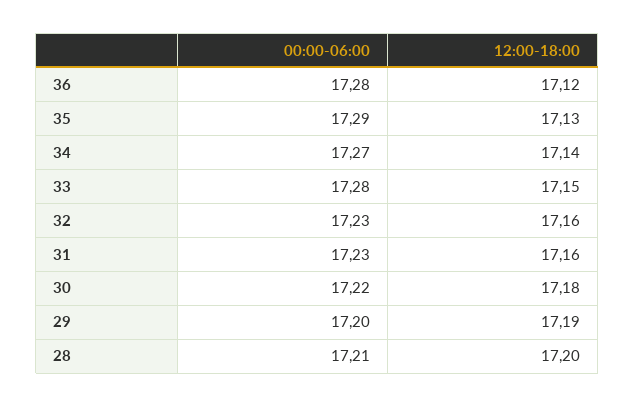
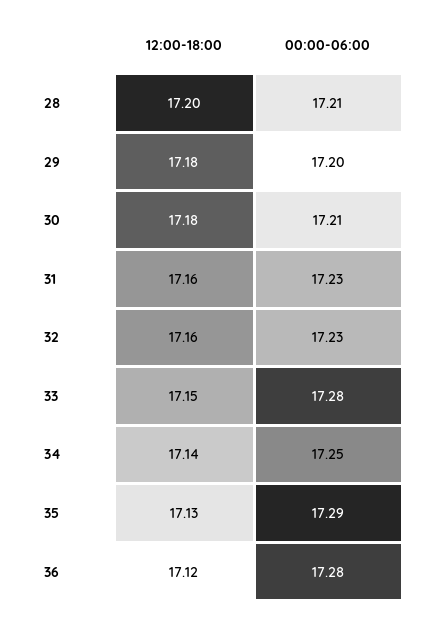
  {
    "00:00-06:00": {
      "36": 17.28,
      "35": 17.29,
-     "34": 17.27,
+     "34": 17.25,
      "33": 17.28,
      "32": 17.23,
      "31": 17.23,
-     "30": 17.22,
+     "30": 17.21,
      "29": 17.2,
      "28": 17.21
    },
    "12:00-18:00": {
      "36": 17.12,
      "35": 17.13,
      "34": 17.14,
      "33": 17.15,
      "32": 17.16,
      "31": 17.16,
      "30": 17.18,
-     "29": 17.19,
+     "29": 17.18,
      "28": 17.2
    }
  }

